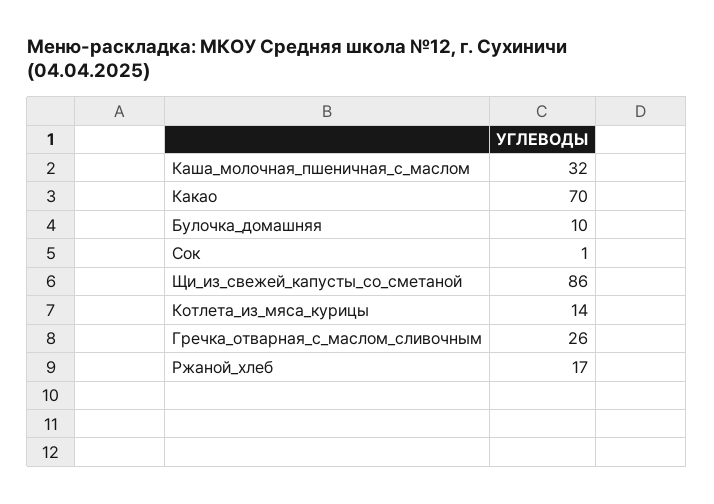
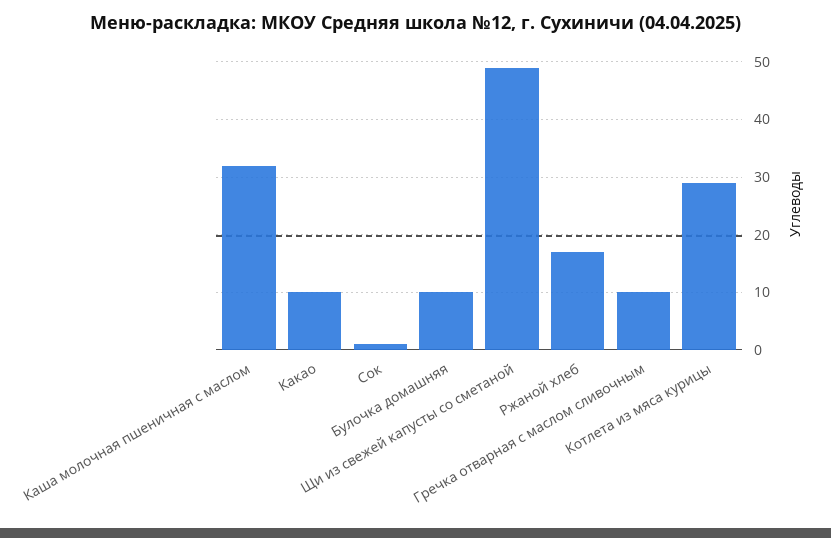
  {
    "Каша_молочная_пшеничная_с_маслом": 32,
-   "Какао": 70,
+   "Какао": 10,
    "Булочка_домашняя": 10,
    "Сок": 1,
-   "Щи_из_свежей_капусты_со_сметаной": 86,
+   "Щи_из_свежей_капусты_со_сметаной": 50,
-   "Котлета_из_мяса_курицы": 14,
+   "Котлета_из_мяса_курицы": 30,
-   "Гречка_отварная_с_маслом_сливочным": 26,
+   "Гречка_отварная_с_маслом_сливочным": 10,
    "Ржаной_хлеб": 17
  }

